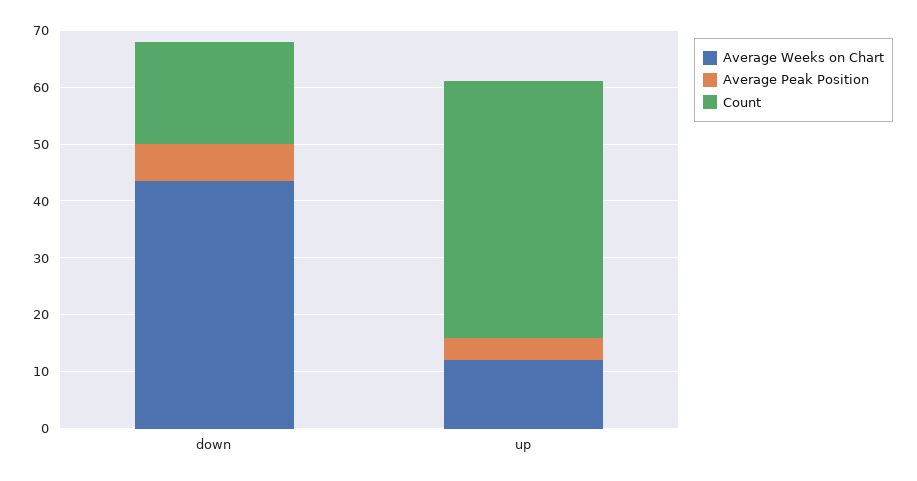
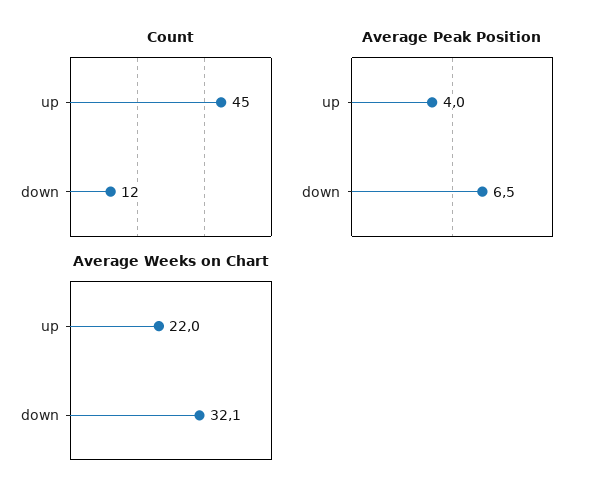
  {
    "Average Weeks on Chart": {
-     "down": 44,
+     "down": 32.1,
-     "up": 12
+     "up": 22
    },
    "Average Peak Position": {
      "down": 6.5,
      "up": 4
    },
    "Count": {
-     "down": 18,
+     "down": 12,
      "up": 45
    }
  }

